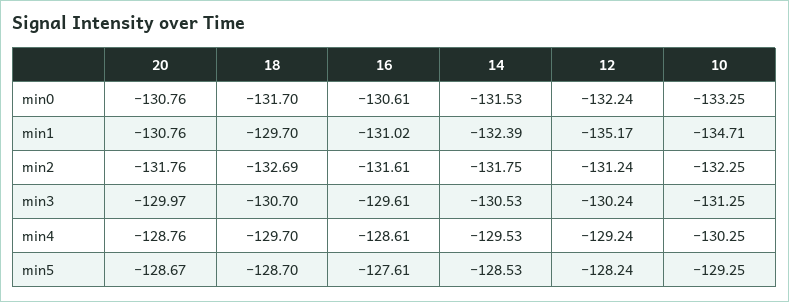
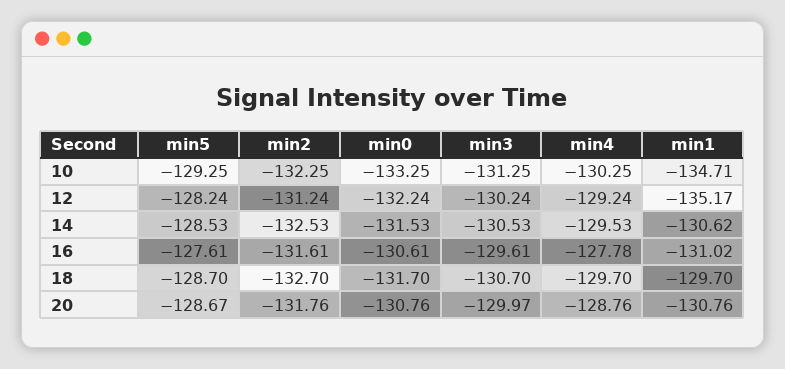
  {
    "20": {
      "min0": -130.76,
      "min1": -130.76,
      "min2": -131.76,
      "min3": -129.97,
      "min4": -128.76,
      "min5": -128.67
    },
    "18": {
      "min0": -131.7,
      "min1": -129.7,
-     "min2": -132.69,
+     "min2": -132.7,
      "min3": -130.7,
      "min4": -129.7,
      "min5": -128.7
    },
    "16": {
      "min0": -130.61,
      "min1": -131.02,
      "min2": -131.61,
      "min3": -129.61,
-     "min4": -128.61,
+     "min4": -127.78,
      "min5": -127.61
    },
    "14": {
      "min0": -131.53,
-     "min1": -132.39,
+     "min1": -130.62,
-     "min2": -131.75,
+     "min2": -132.53,
      "min3": -130.53,
      "min4": -129.53,
      "min5": -128.53
    },
    "12": {
      "min0": -132.24,
      "min1": -135.17,
      "min2": -131.24,
      "min3": -130.24,
      "min4": -129.24,
      "min5": -128.24
    },
    "10": {
      "min0": -133.25,
      "min1": -134.71,
      "min2": -132.25,
      "min3": -131.25,
      "min4": -130.25,
      "min5": -129.25
    }
  }

